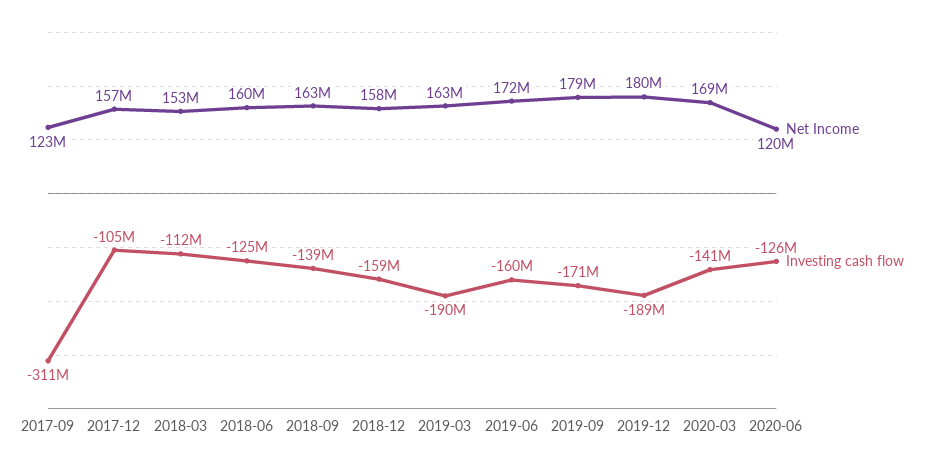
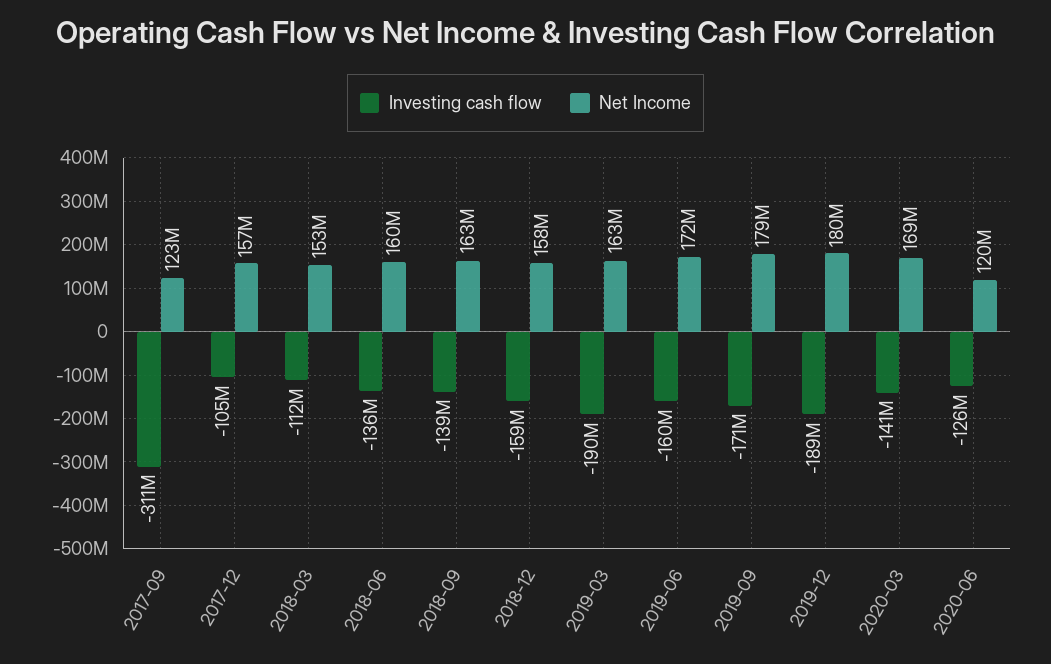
  {
    "Net Income": {
      "2017-09": 123000000,
      "2017-12": 157000000,
      "2018-03": 153000000,
      "2018-06": 160000000,
      "2018-09": 163000000,
      "2018-12": 158000000,
      "2019-03": 163000000,
      "2019-06": 172000000,
      "2019-09": 179000000,
      "2019-12": 180000000,
      "2020-03": 169000000,
      "2020-06": 120000000
    },
    "Investing cash flow": {
      "2017-09": -311000000,
      "2017-12": -105000000,
      "2018-03": -112000000,
-     "2018-06": -125000000,
+     "2018-06": -136000000,
      "2018-09": -139000000,
      "2018-12": -159000000,
      "2019-03": -190000000,
      "2019-06": -160000000,
      "2019-09": -171000000,
      "2019-12": -189000000,
      "2020-03": -141000000,
      "2020-06": -126000000
    }
  }

